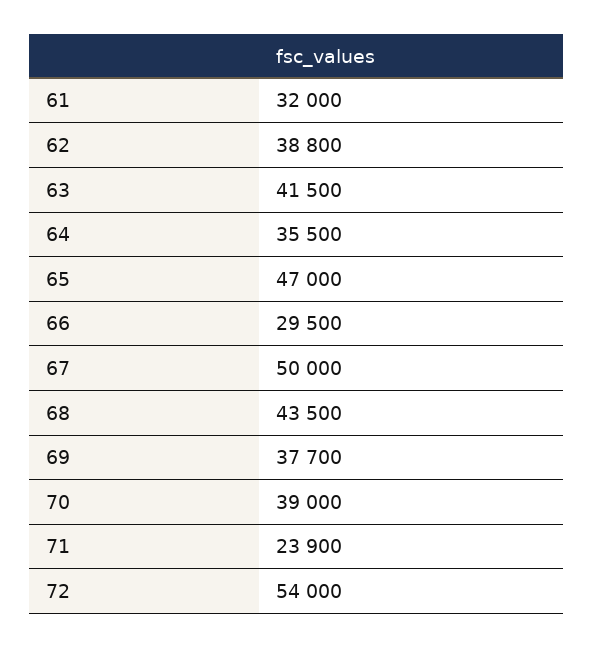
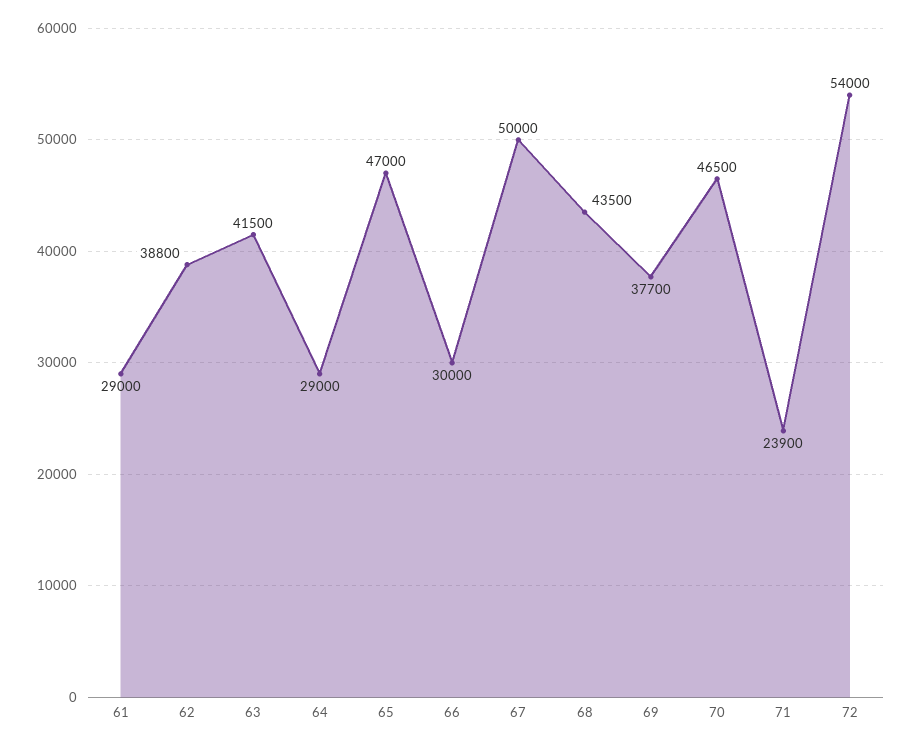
  {
-   "61": 32000,
+   "61": 29000,
    "62": 38800,
    "63": 41500,
-   "64": 35500,
+   "64": 29000,
    "65": 47000,
-   "66": 29500,
+   "66": 30000,
    "67": 50000,
    "68": 43500,
    "69": 37700,
-   "70": 39000,
+   "70": 46500,
    "71": 23900,
    "72": 54000
  }

